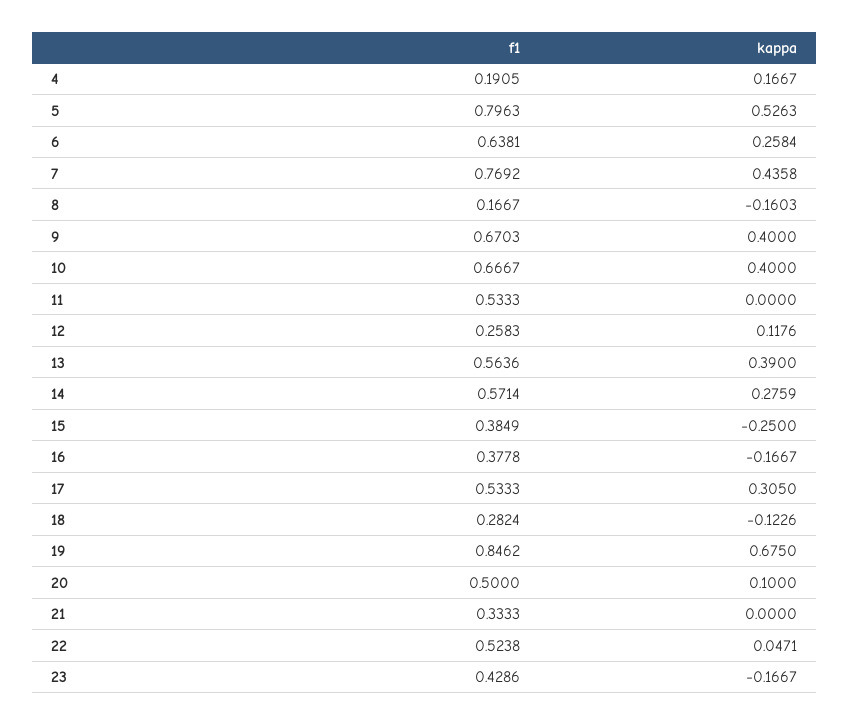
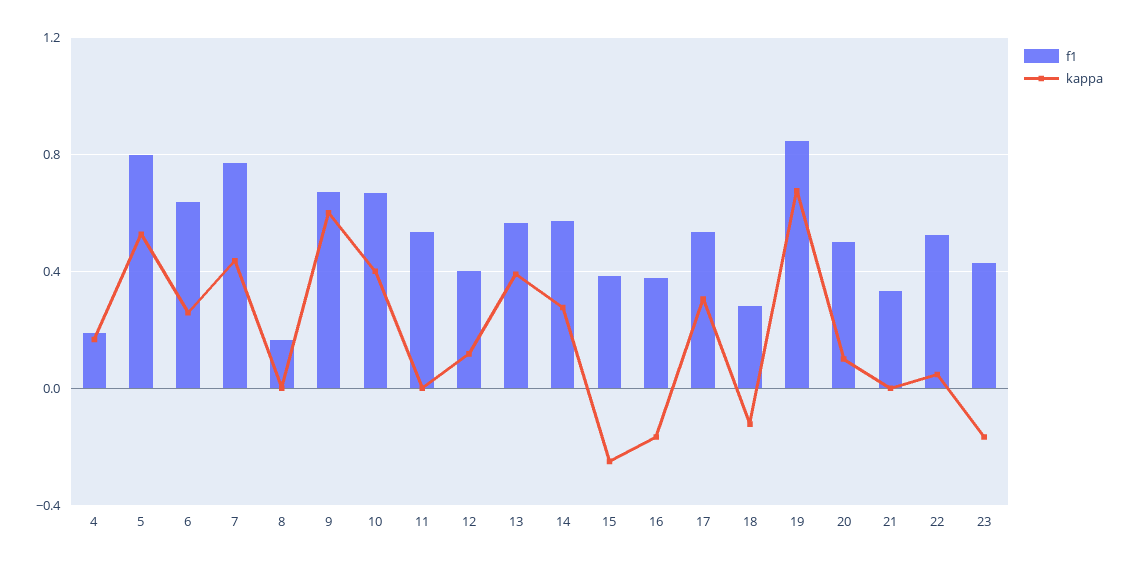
  {
    "f1": {
      "4": 0.1905,
      "5": 0.7963,
      "6": 0.6381,
      "7": 0.7692,
      "8": 0.1667,
      "9": 0.6703,
      "10": 0.6667,
      "11": 0.5333,
-     "12": 0.2583,
+     "12": 0.4,
      "13": 0.5636,
      "14": 0.5714,
      "15": 0.3849,
      "16": 0.3778,
      "17": 0.5333,
      "18": 0.2824,
      "19": 0.8462,
      "20": 0.5,
      "21": 0.3333,
      "22": 0.5238,
      "23": 0.4286
    },
    "kappa": {
      "4": 0.1667,
      "5": 0.5263,
      "6": 0.2584,
      "7": 0.4358,
-     "8": -0.1603,
+     "8": 0,
-     "9": 0.4,
+     "9": 0.6,
      "10": 0.4,
      "11": 0,
      "12": 0.1176,
      "13": 0.39,
      "14": 0.2759,
      "15": -0.25,
      "16": -0.1667,
      "17": 0.305,
      "18": -0.1226,
      "19": 0.675,
      "20": 0.1,
      "21": 0,
      "22": 0.0471,
      "23": -0.1667
    }
  }

